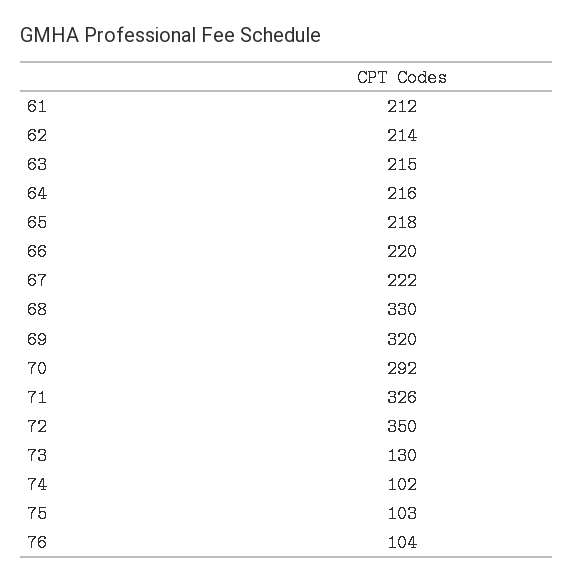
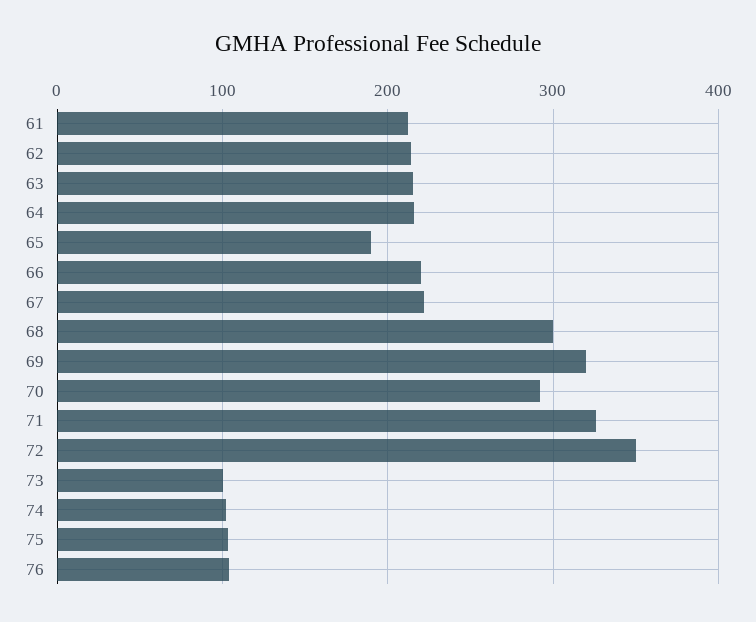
  {
    "61": 212,
    "62": 214,
    "63": 215,
    "64": 216,
-   "65": 218,
+   "65": 190,
    "66": 220,
    "67": 222,
-   "68": 330,
+   "68": 300,
    "69": 320,
    "70": 292,
    "71": 326,
    "72": 350,
-   "73": 130,
+   "73": 100,
    "74": 102,
    "75": 103,
    "76": 104
  }

